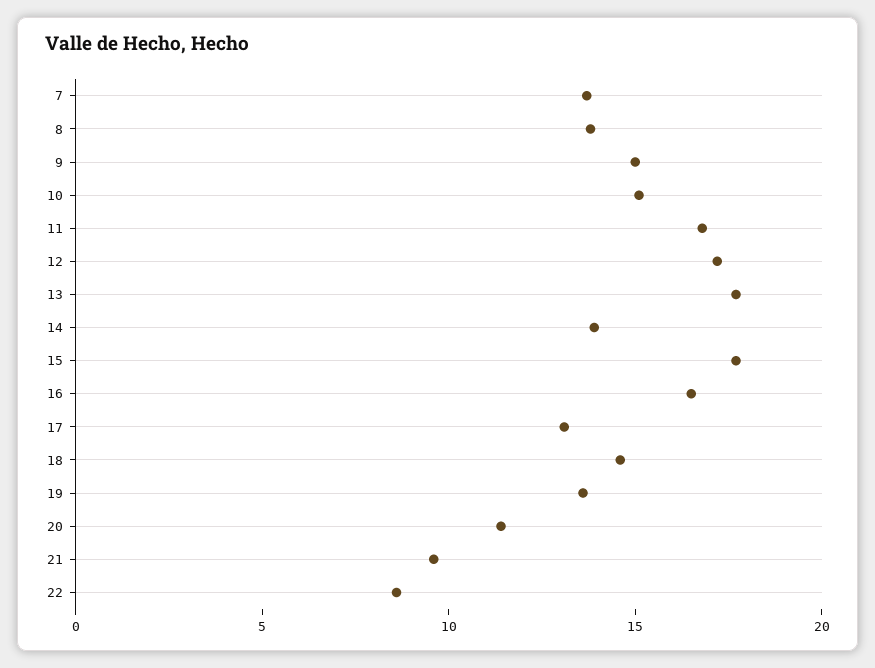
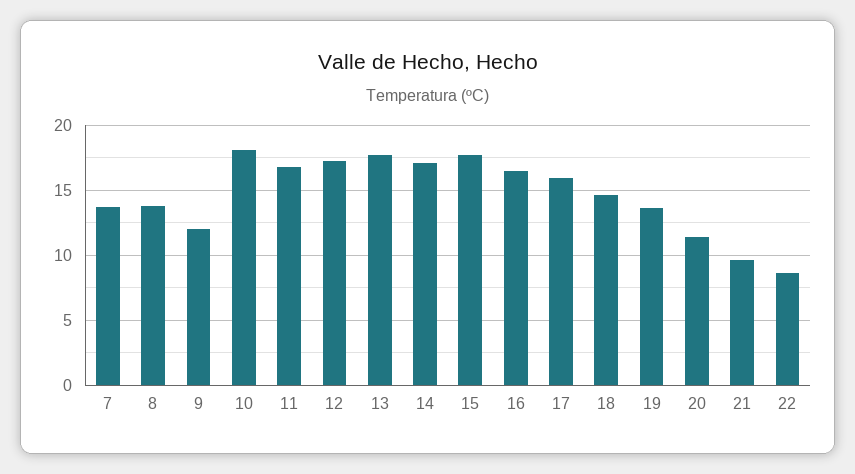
  {
    "7": 13.5,
    "8": 14,
-   "9": 15,
+   "9": 12,
-   "10": 15,
+   "10": 18,
    "11": 17,
    "12": 17,
    "13": 17.5,
-   "14": 14,
+   "14": 17,
    "15": 17.5,
    "16": 16.5,
-   "17": 13,
+   "17": 16,
    "18": 14.5,
    "19": 13.5,
    "20": 11.5,
    "21": 9.5,
    "22": 8.5
  }

